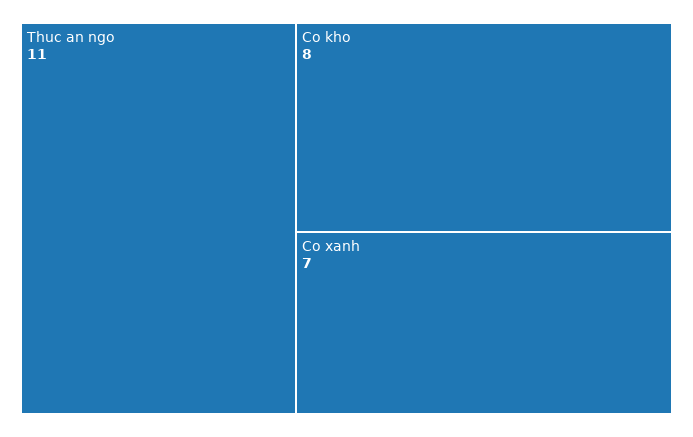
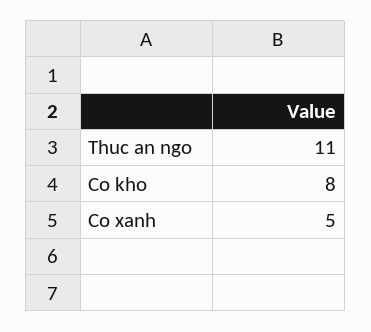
  {
    "Thuc an ngo": 11,
    "Co kho": 8,
-   "Co xanh": 7
+   "Co xanh": 5
  }

